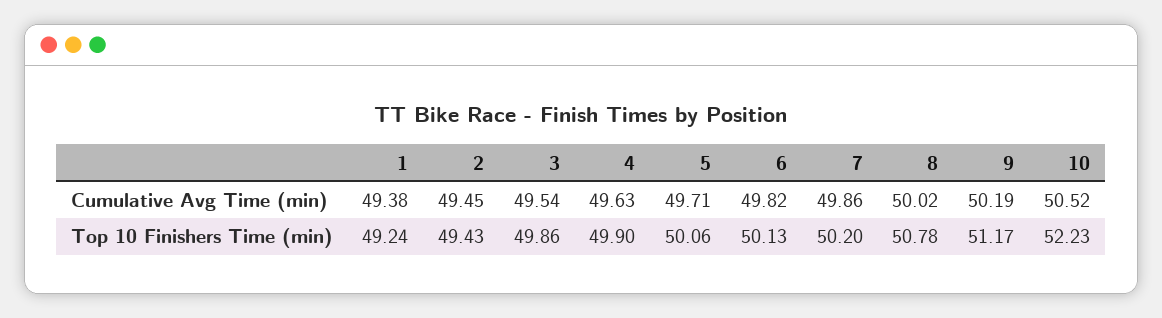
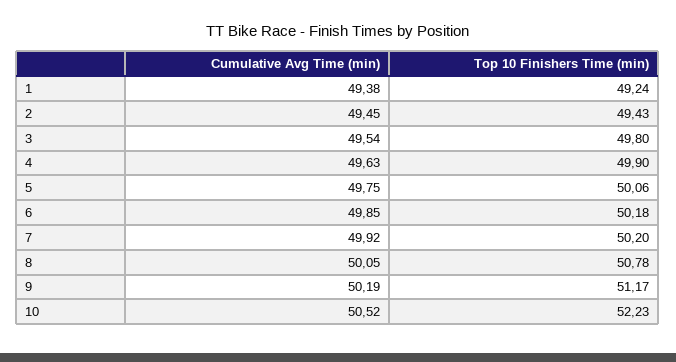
  {
    "1": {
      "Cumulative Avg Time (min)": 49.38,
      "Top 10 Finishers Time (min)": 49.24
    },
    "2": {
      "Cumulative Avg Time (min)": 49.45,
      "Top 10 Finishers Time (min)": 49.43
    },
    "3": {
      "Cumulative Avg Time (min)": 49.54,
-     "Top 10 Finishers Time (min)": 49.86
+     "Top 10 Finishers Time (min)": 49.8
    },
    "4": {
      "Cumulative Avg Time (min)": 49.63,
      "Top 10 Finishers Time (min)": 49.9
    },
    "5": {
-     "Cumulative Avg Time (min)": 49.71,
+     "Cumulative Avg Time (min)": 49.75,
      "Top 10 Finishers Time (min)": 50.06
    },
    "6": {
-     "Cumulative Avg Time (min)": 49.82,
+     "Cumulative Avg Time (min)": 49.85,
-     "Top 10 Finishers Time (min)": 50.13
+     "Top 10 Finishers Time (min)": 50.18
    },
    "7": {
-     "Cumulative Avg Time (min)": 49.86,
+     "Cumulative Avg Time (min)": 49.92,
      "Top 10 Finishers Time (min)": 50.2
    },
    "8": {
-     "Cumulative Avg Time (min)": 50.02,
+     "Cumulative Avg Time (min)": 50.05,
      "Top 10 Finishers Time (min)": 50.78
    },
    "9": {
      "Cumulative Avg Time (min)": 50.19,
      "Top 10 Finishers Time (min)": 51.17
    },
    "10": {
      "Cumulative Avg Time (min)": 50.52,
      "Top 10 Finishers Time (min)": 52.23
    }
  }

